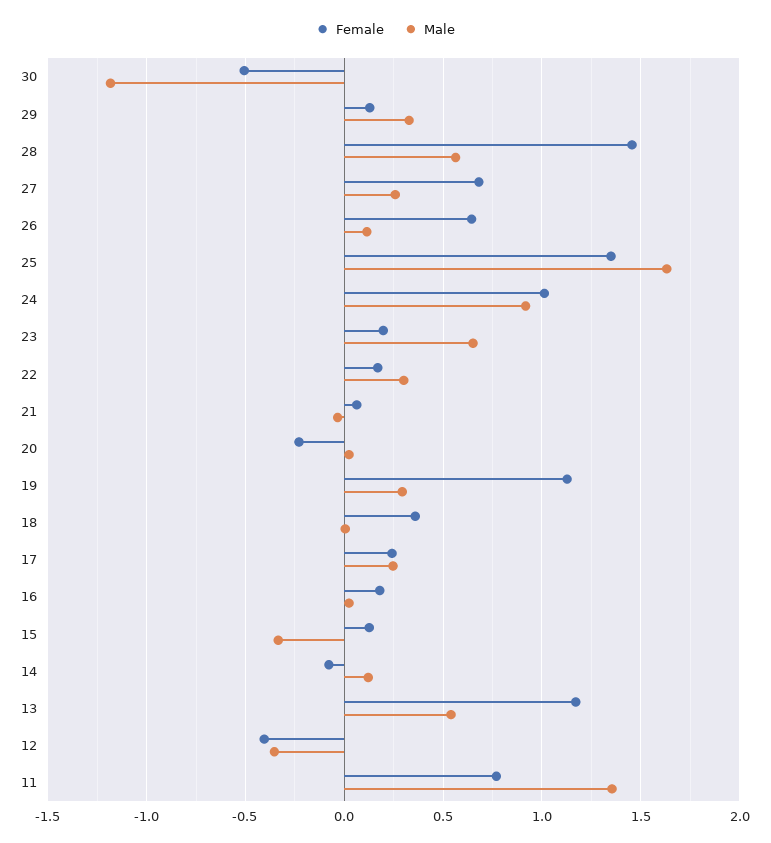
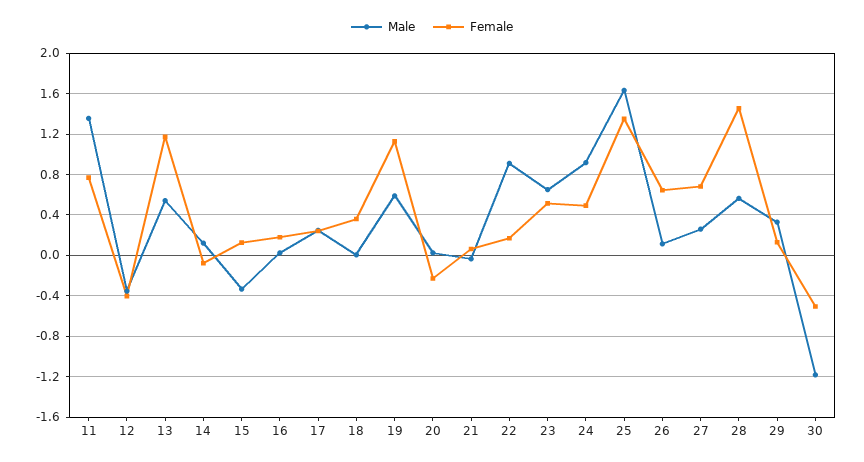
  {
    "Female": {
      "30": -0.5,
      "29": 0.15,
      "28": 1.45,
      "27": 0.7,
      "26": 0.65,
      "25": 1.35,
-     "24": 1,
+     "24": 0.5,
-     "23": 0.2,
+     "23": 0.5,
      "22": 0.15,
      "21": 0.05,
      "20": -0.25,
      "19": 1.15,
      "18": 0.35,
      "17": 0.25,
      "16": 0.2,
      "15": 0.15,
      "14": -0.1,
      "13": 1.15,
      "12": -0.4,
      "11": 0.75
    },
    "Male": {
      "30": -1.2,
      "29": 0.35,
      "28": 0.55,
      "27": 0.25,
      "26": 0.1,
      "25": 1.65,
      "24": 0.9,
      "23": 0.65,
-     "22": 0.3,
+     "22": 0.9,
      "21": -0.05,
      "20": 0,
-     "19": 0.3,
+     "19": 0.6,
      "18": 0,
      "17": 0.25,
      "16": 0,
      "15": -0.35,
      "14": 0.1,
      "13": 0.55,
      "12": -0.35,
      "11": 1.35
    }
  }

